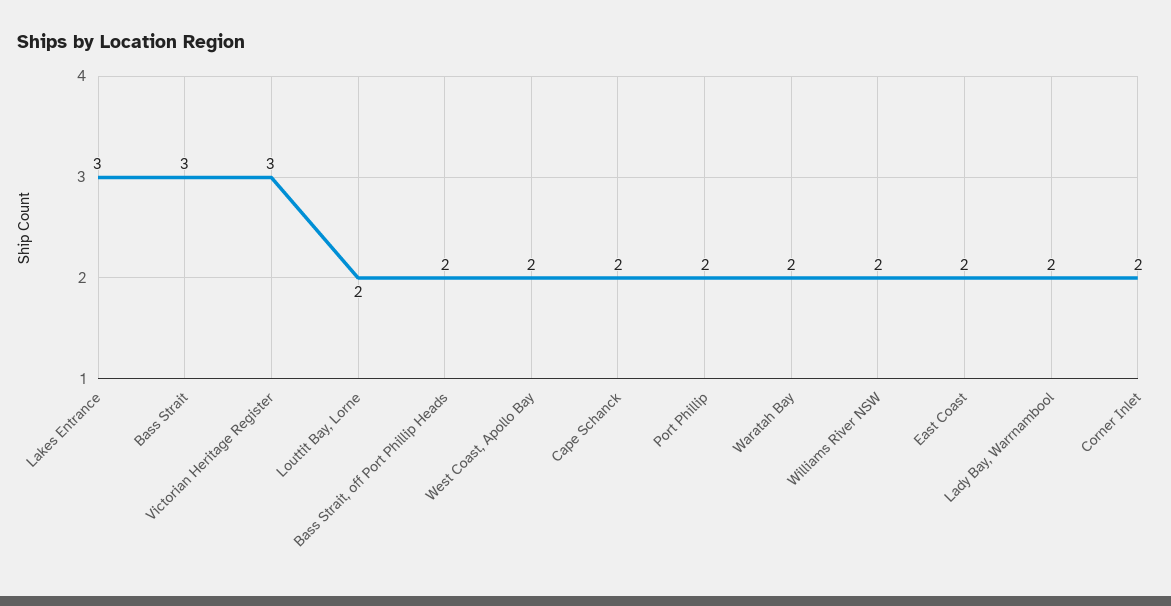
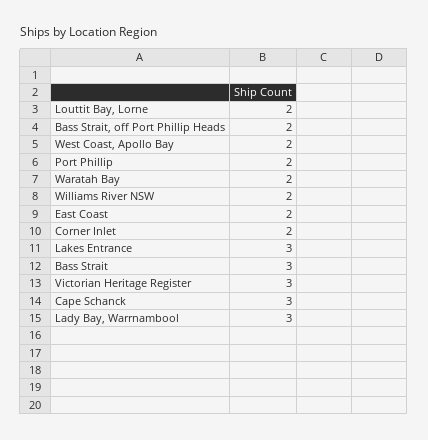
  {
    "Lakes Entrance": 3,
    "Bass Strait": 3,
    "Victorian Heritage Register": 3,
    "Louttit Bay, Lorne": 2,
    "Bass Strait, off Port Phillip Heads": 2,
    "West Coast, Apollo Bay": 2,
-   "Cape Schanck": 2,
+   "Cape Schanck": 3,
    "Port Phillip": 2,
    "Waratah Bay": 2,
    "Williams River NSW": 2,
    "East Coast": 2,
-   "Lady Bay, Warrnambool": 2,
+   "Lady Bay, Warrnambool": 3,
    "Corner Inlet": 2
  }

